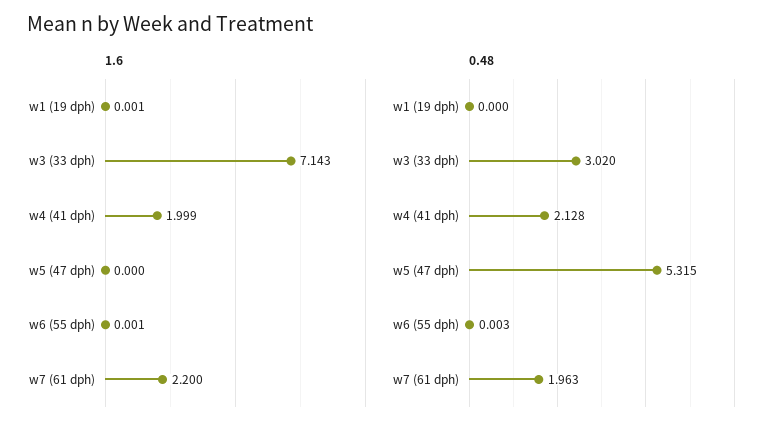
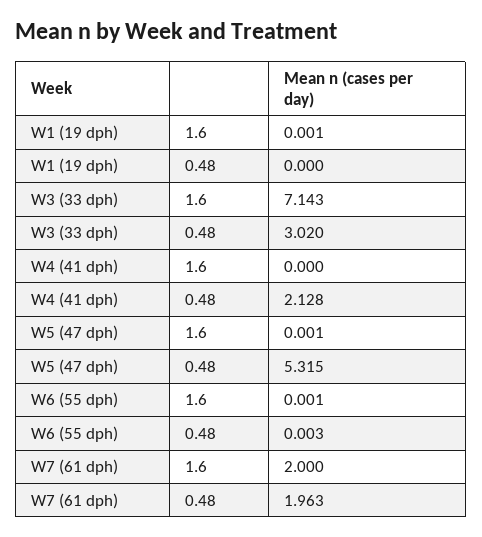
  {
    "1.6": {
      "w1 (19 dph)": 0.001,
      "w3 (33 dph)": 7.143,
-     "w4 (41 dph)": 1.999,
+     "w4 (41 dph)": 0,
-     "w5 (47 dph)": 0,
+     "w5 (47 dph)": 0.001,
      "w6 (55 dph)": 0.001,
-     "w7 (61 dph)": 2.2
+     "w7 (61 dph)": 2
    },
    "0.48": {
      "w1 (19 dph)": 0,
      "w3 (33 dph)": 3.02,
      "w4 (41 dph)": 2.128,
      "w5 (47 dph)": 5.315,
      "w6 (55 dph)": 0.003,
      "w7 (61 dph)": 1.963
    }
  }

